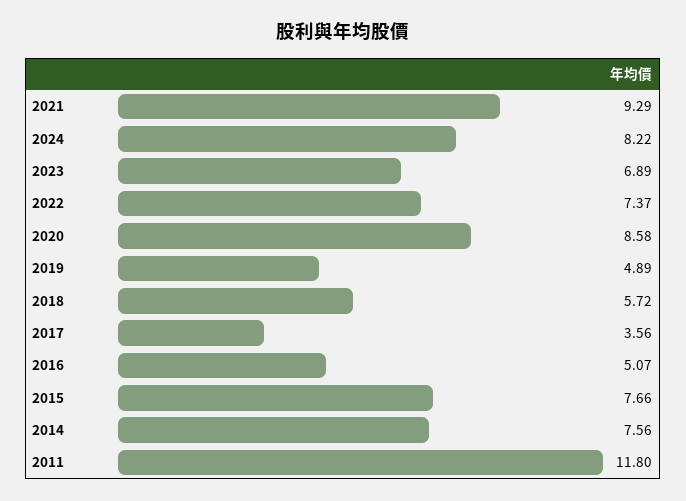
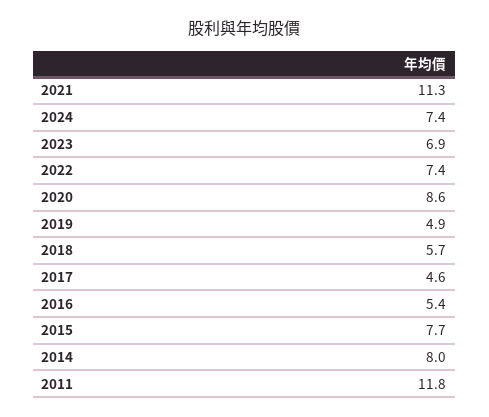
  {
-   "2021": 9.29,
+   "2021": 11.3,
-   "2024": 8.22,
+   "2024": 7.4,
    "2023": 6.89,
    "2022": 7.37,
    "2020": 8.58,
    "2019": 4.89,
    "2018": 5.72,
-   "2017": 3.56,
+   "2017": 4.6,
-   "2016": 5.07,
+   "2016": 5.4,
    "2015": 7.66,
-   "2014": 7.56,
+   "2014": 8,
    "2011": 11.8
  }

